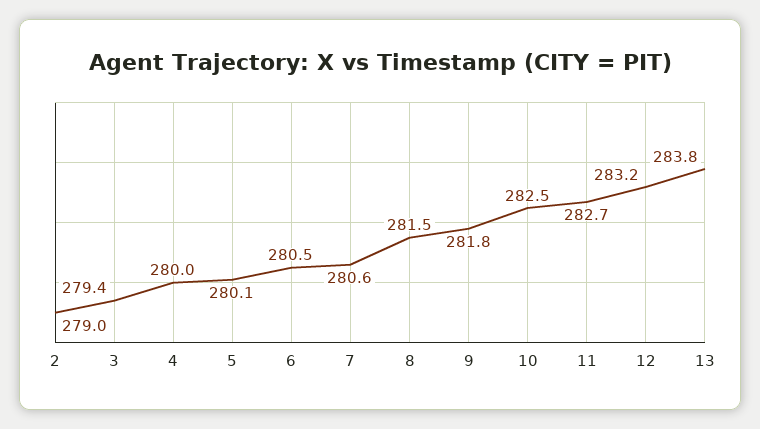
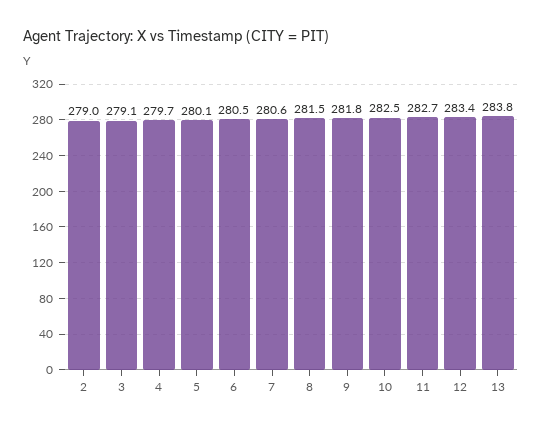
  {
    "2": 279,
-   "3": 279.4,
+   "3": 279.1,
-   "4": 280,
+   "4": 279.7,
    "5": 280.1,
    "6": 280.5,
    "7": 280.6,
    "8": 281.5,
    "9": 281.8,
    "10": 282.5,
    "11": 282.7,
-   "12": 283.2,
+   "12": 283.4,
    "13": 283.8
  }

